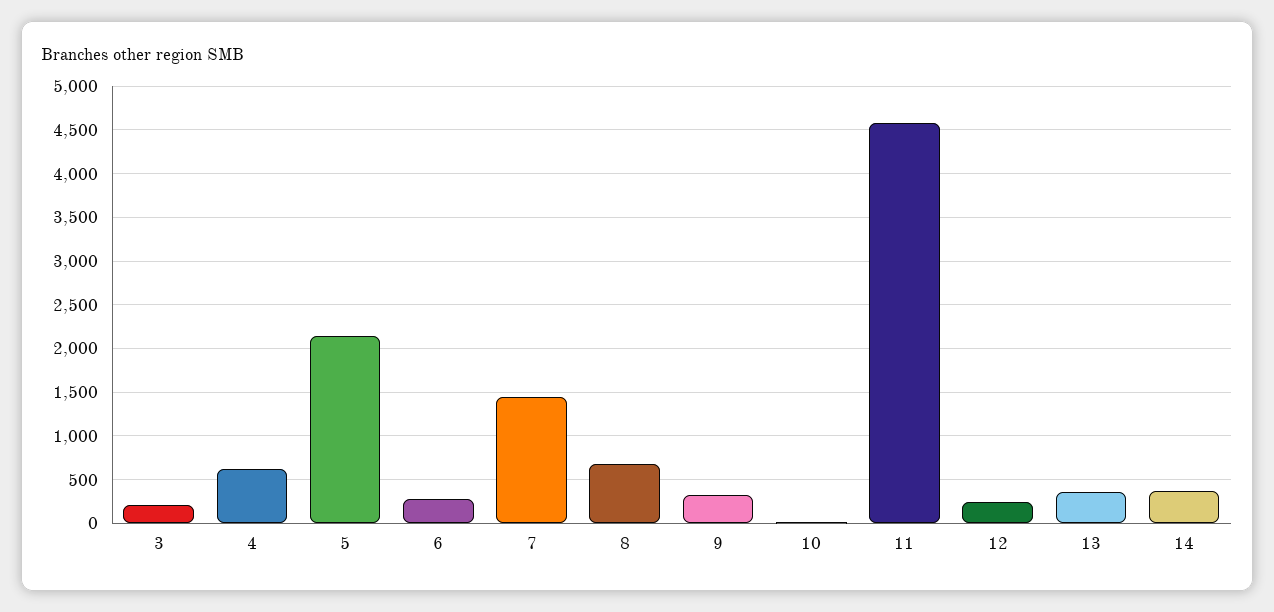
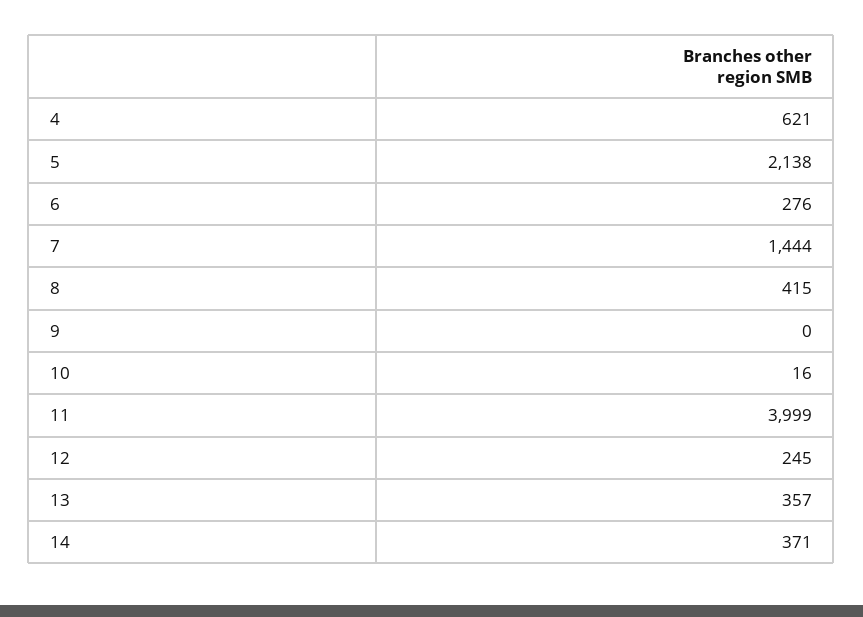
  {
-   "3": 200,
    "4": 621,
    "5": 2138,
    "6": 276,
    "7": 1444,
-   "8": 700,
+   "8": 415,
-   "9": 300,
+   "9": 0,
    "10": 16,
-   "11": 4600,
+   "11": 3999,
    "12": 245,
    "13": 357,
    "14": 371
  }

